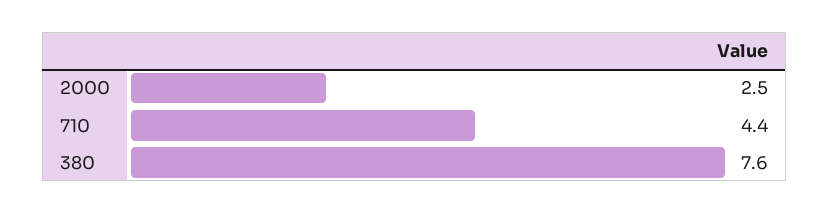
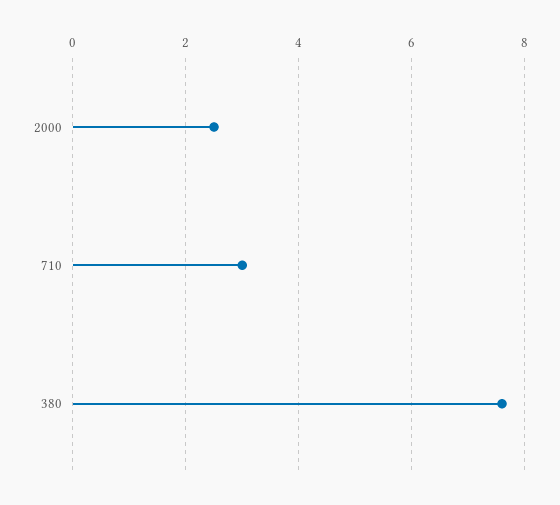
  {
    "2000": 2.5,
-   "710": 4.4,
+   "710": 3,
    "380": 7.6
  }

